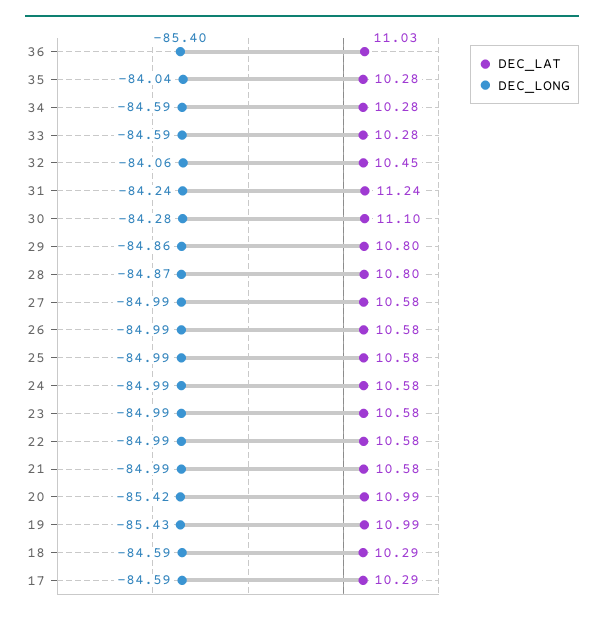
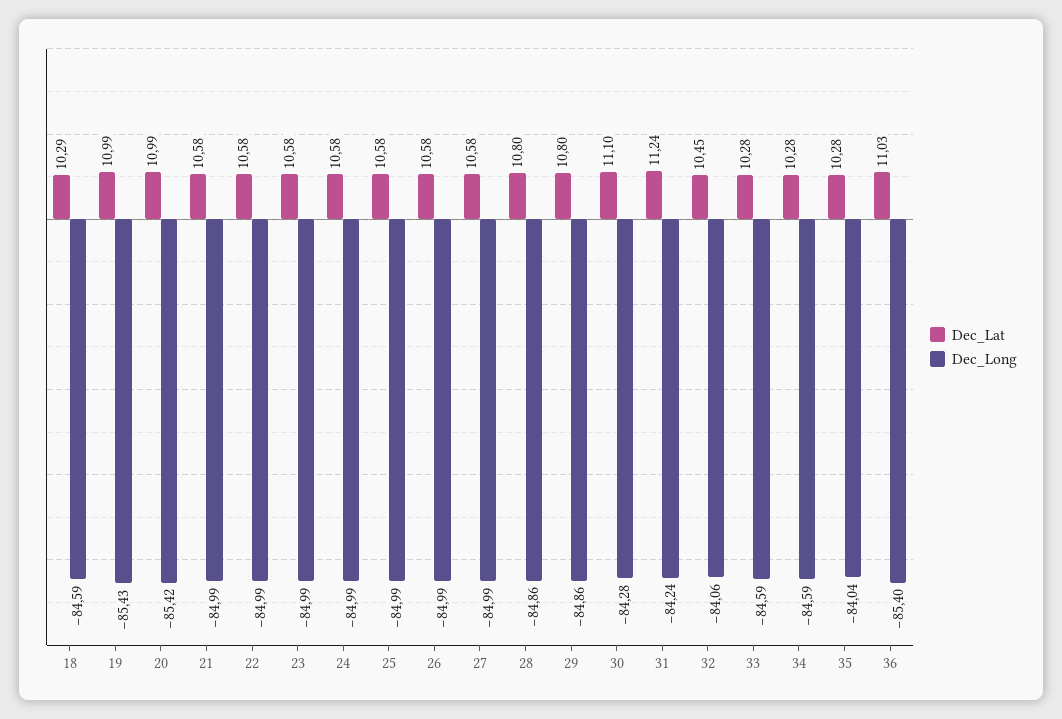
  {
    "DEC_LAT": {
      "36": 11.03,
      "35": 10.28,
      "34": 10.28,
      "33": 10.28,
      "32": 10.45,
      "31": 11.24,
      "30": 11.1,
      "29": 10.8,
      "28": 10.8,
      "27": 10.58,
      "26": 10.58,
      "25": 10.58,
      "24": 10.58,
      "23": 10.58,
      "22": 10.58,
      "21": 10.58,
      "20": 10.99,
      "19": 10.99,
-     "18": 10.29,
+     "18": 10.29
-     "17": 10.29
    },
    "DEC_LONG": {
      "36": -85.4,
      "35": -84.04,
      "34": -84.59,
      "33": -84.59,
      "32": -84.06,
      "31": -84.24,
      "30": -84.28,
      "29": -84.86,
-     "28": -84.87,
+     "28": -84.86,
      "27": -84.99,
      "26": -84.99,
      "25": -84.99,
      "24": -84.99,
      "23": -84.99,
      "22": -84.99,
      "21": -84.99,
      "20": -85.42,
      "19": -85.43,
-     "18": -84.59,
+     "18": -84.59
-     "17": -84.59
    }
  }

